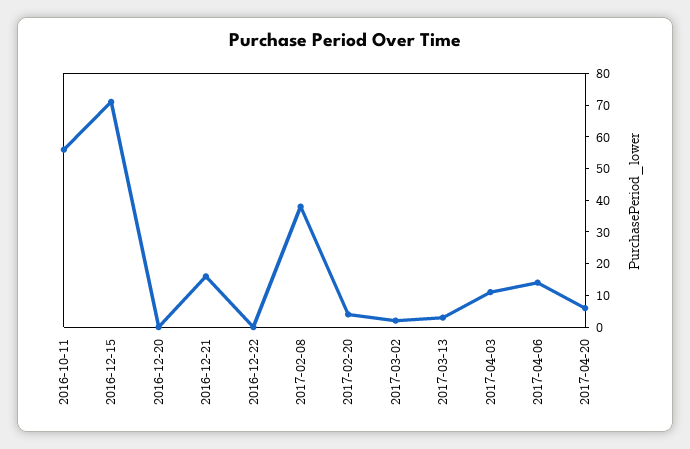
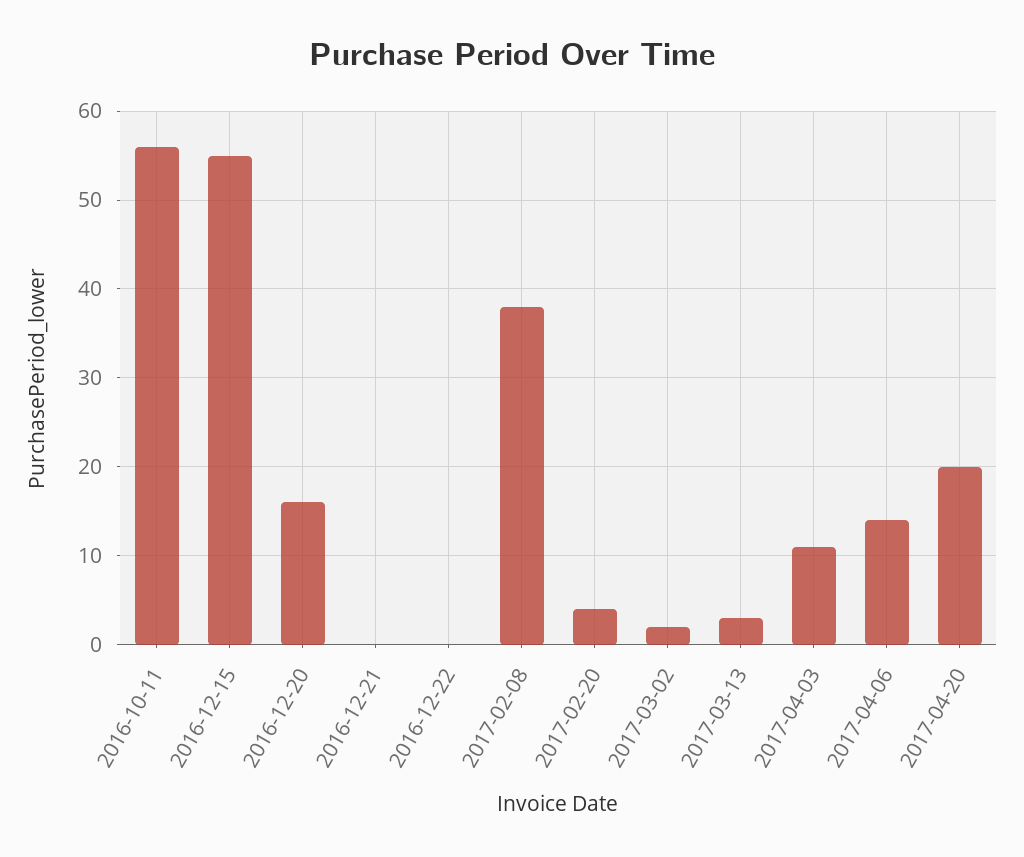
  {
    "2016-10-11": 56,
-   "2016-12-15": 70,
+   "2016-12-15": 55,
-   "2016-12-20": 0,
+   "2016-12-20": 16,
-   "2016-12-21": 15,
+   "2016-12-21": 0,
    "2016-12-22": 0,
    "2017-02-08": 38,
    "2017-02-20": 4,
    "2017-03-02": 2,
    "2017-03-13": 3,
    "2017-04-03": 11,
    "2017-04-06": 14,
-   "2017-04-20": 5
+   "2017-04-20": 20
  }

